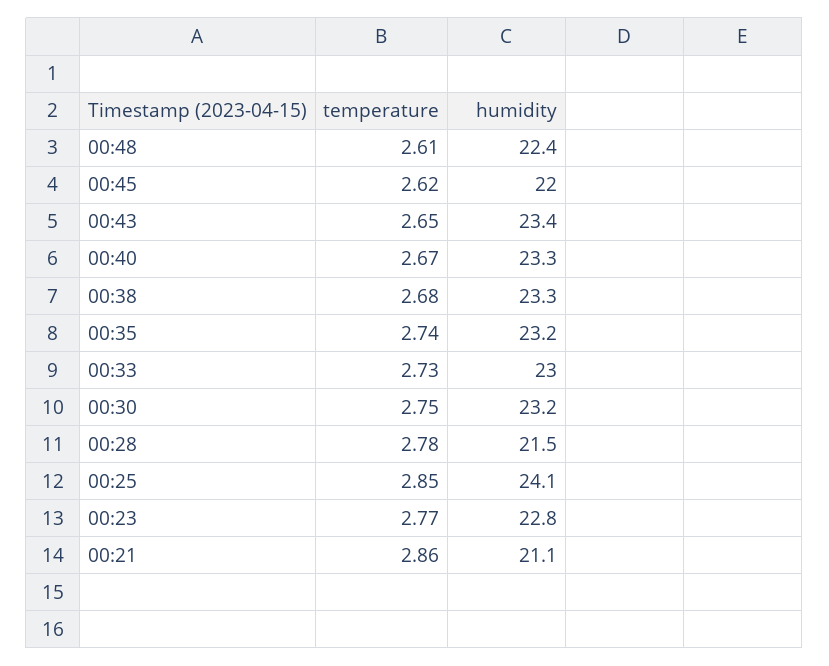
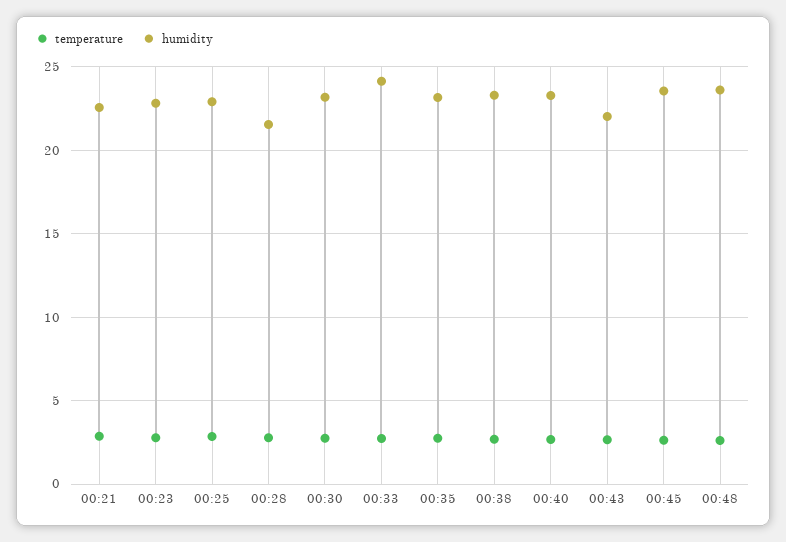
  {
    "temperature": {
      "00:48": 2.61,
      "00:45": 2.62,
      "00:43": 2.65,
      "00:40": 2.67,
      "00:38": 2.68,
      "00:35": 2.74,
      "00:33": 2.73,
      "00:30": 2.75,
      "00:28": 2.78,
      "00:25": 2.85,
      "00:23": 2.77,
      "00:21": 2.86
    },
    "humidity": {
-     "00:48": 22.4,
+     "00:48": 23.5,
-     "00:45": 22,
+     "00:45": 23.5,
-     "00:43": 23.4,
+     "00:43": 22,
      "00:40": 23.3,
      "00:38": 23.3,
      "00:35": 23.2,
-     "00:33": 23,
+     "00:33": 24,
      "00:30": 23.2,
      "00:28": 21.5,
-     "00:25": 24.1,
+     "00:25": 23,
      "00:23": 22.8,
-     "00:21": 21.1
+     "00:21": 22.5
    }
  }

